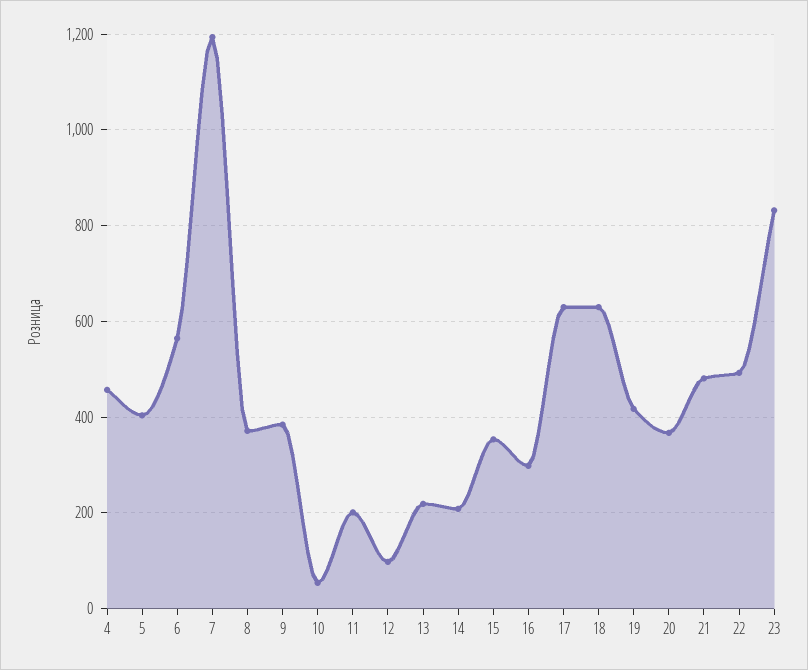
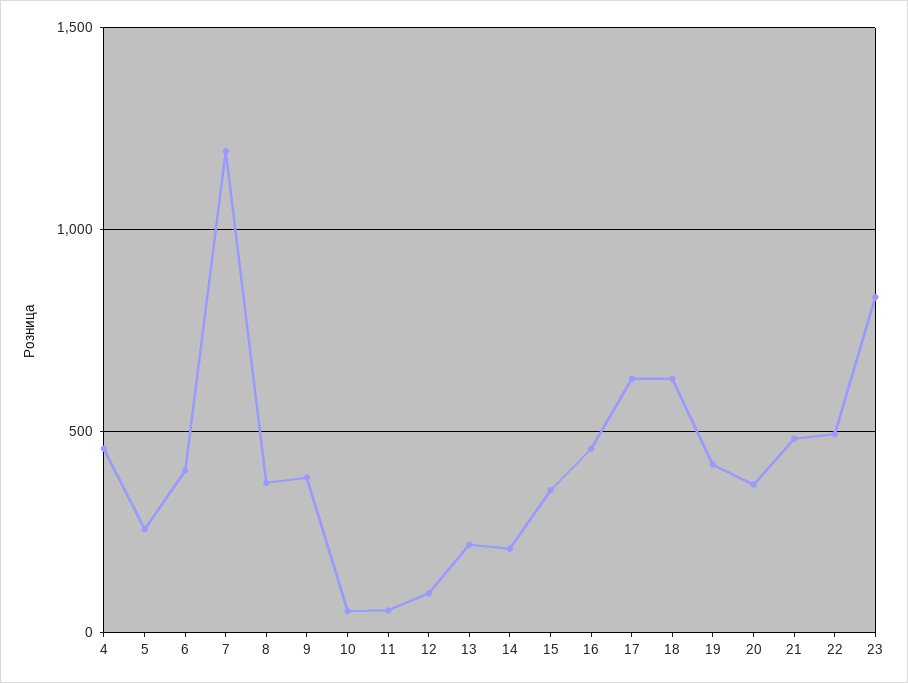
  {
    "4": 460,
-   "5": 400,
+   "5": 250,
-   "6": 560,
+   "6": 400,
    "7": 1200,
    "8": 380,
    "9": 380,
    "10": 60,
-   "11": 200,
+   "11": 50,
    "12": 100,
    "13": 220,
    "14": 200,
    "15": 360,
-   "16": 300,
+   "16": 450,
    "17": 620,
    "18": 620,
    "19": 420,
    "20": 360,
    "21": 480,
    "22": 500,
    "23": 840
  }

